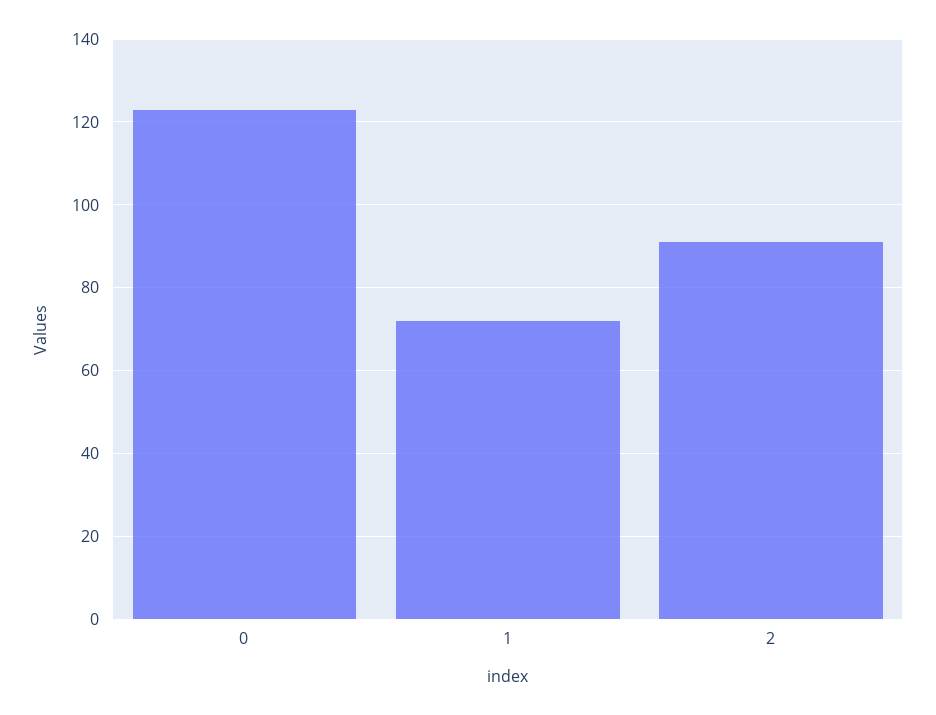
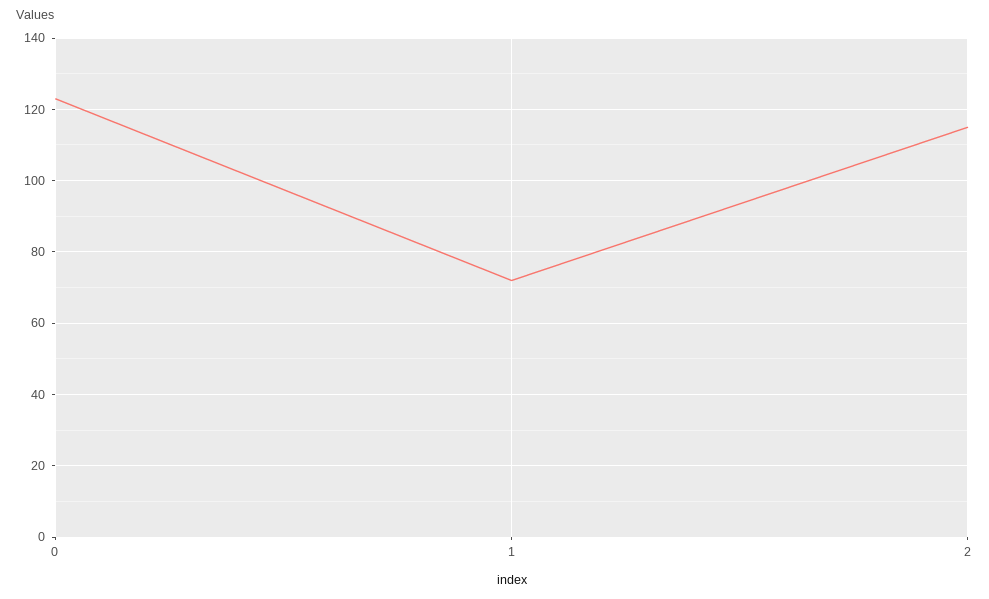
  {
    "0": 125,
    "1": 70,
-   "2": 90
+   "2": 115
  }

